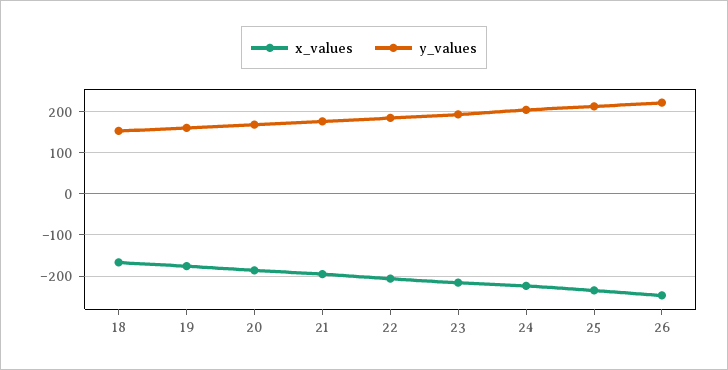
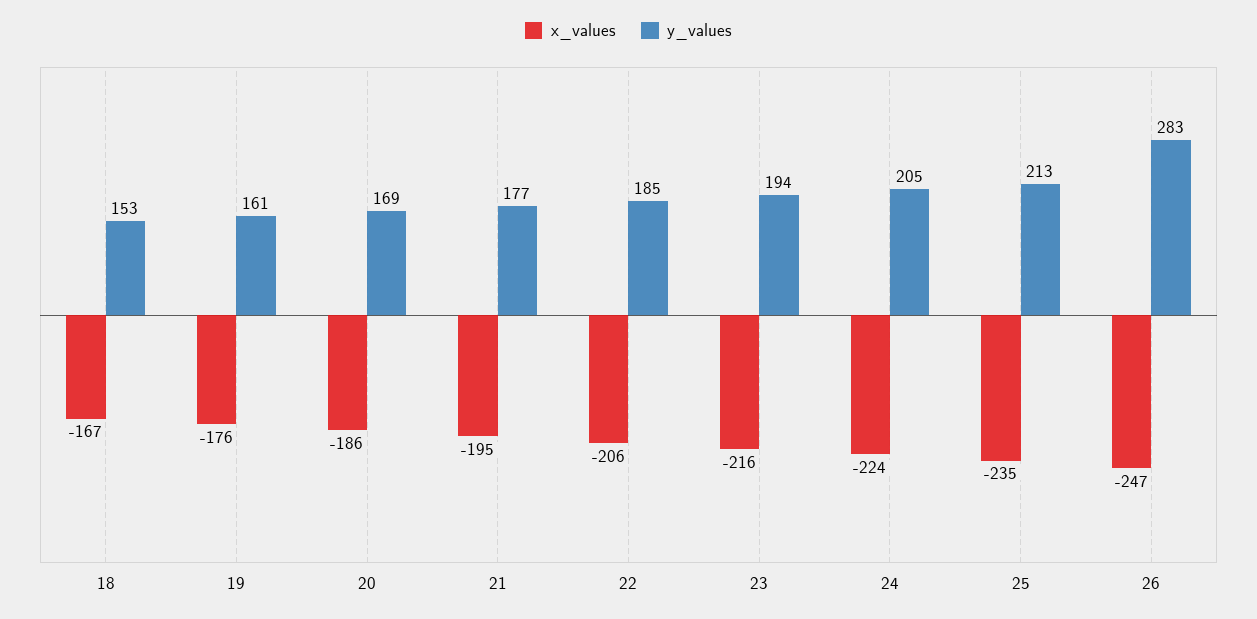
  {
    "x_values": {
      "18": -167,
      "19": -176,
      "20": -186,
      "21": -195,
      "22": -206,
      "23": -216,
      "24": -224,
      "25": -235,
      "26": -247
    },
    "y_values": {
      "18": 153,
      "19": 161,
      "20": 169,
      "21": 177,
      "22": 185,
      "23": 194,
      "24": 205,
      "25": 213,
-     "26": 220
+     "26": 283
    }
  }

